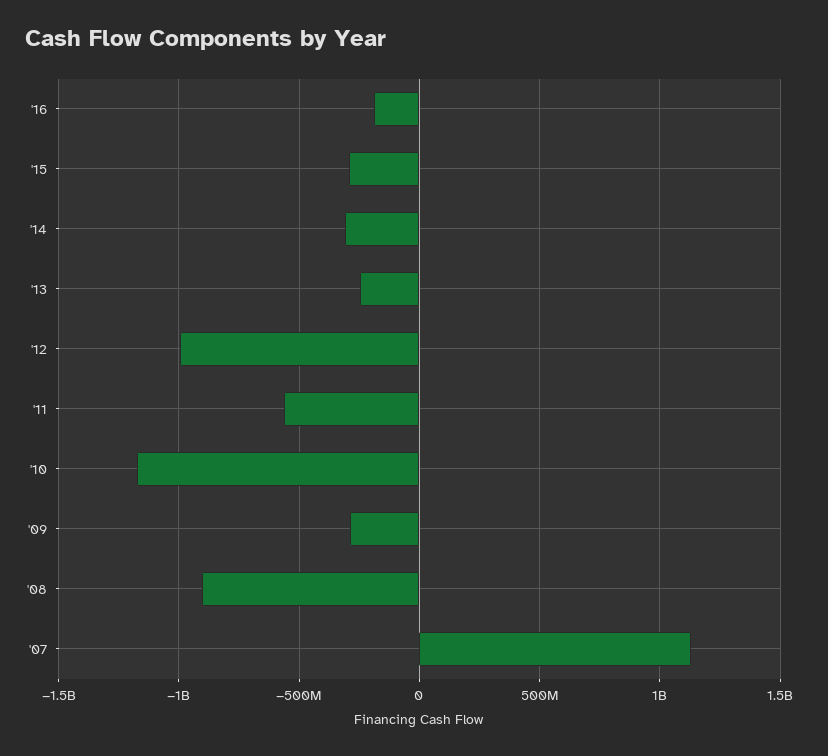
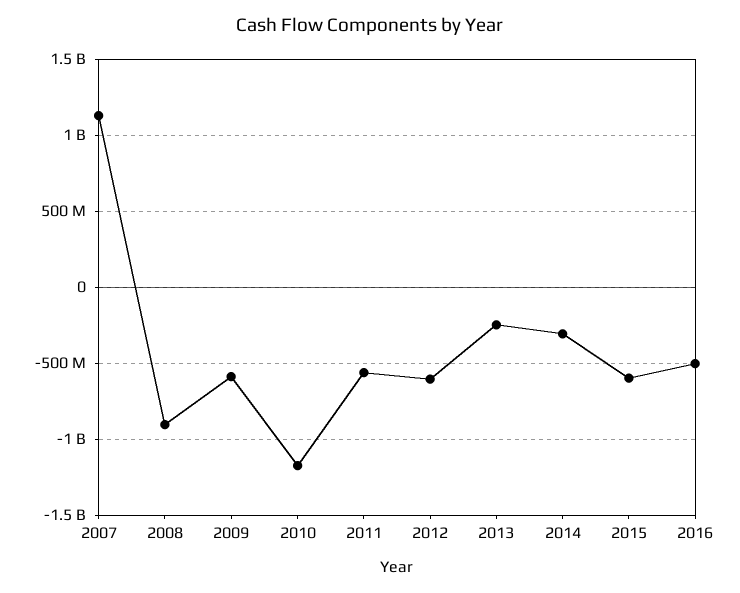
  {
-   "'16": -200000000,
+   "'16": -500000000,
-   "'15": -300000000,
+   "'15": -600000000,
    "'14": -300000000,
    "'13": -250000000,
-   "'12": -1000000000,
+   "'12": -600000000,
    "'11": -550000000,
    "'10": -1150000000,
-   "'09": -300000000,
+   "'09": -600000000,
    "'08": -900000000,
    "'07": 1150000000
  }

